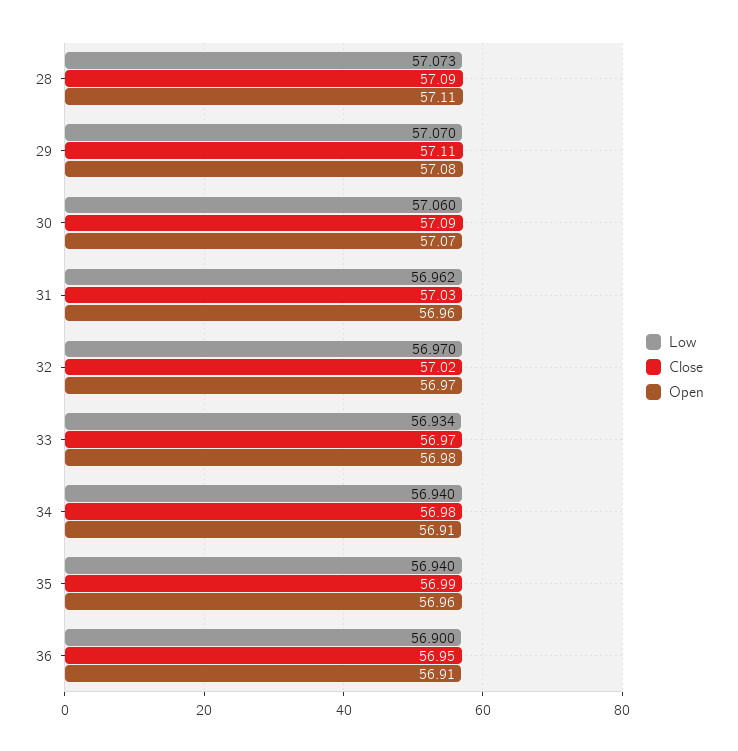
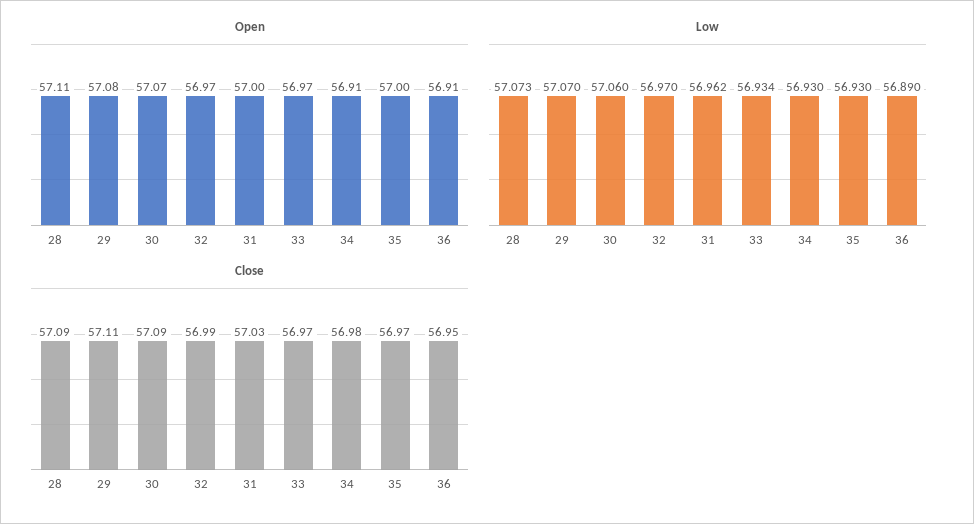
  {
    "Low": {
      "28": 57.073,
      "29": 57.07,
      "30": 57.06,
      "31": 56.962,
      "32": 56.97,
      "33": 56.934,
-     "34": 56.94,
+     "34": 56.93,
-     "35": 56.94,
+     "35": 56.93,
-     "36": 56.9
+     "36": 56.89
    },
    "Close": {
      "28": 57.09,
      "29": 57.11,
      "30": 57.09,
      "31": 57.03,
-     "32": 57.02,
+     "32": 56.99,
      "33": 56.97,
      "34": 56.98,
-     "35": 56.99,
+     "35": 56.97,
      "36": 56.95
    },
    "Open": {
      "28": 57.11,
      "29": 57.08,
      "30": 57.07,
-     "31": 56.96,
+     "31": 57,
      "32": 56.97,
-     "33": 56.98,
+     "33": 56.97,
      "34": 56.91,
-     "35": 56.96,
+     "35": 57,
      "36": 56.91
    }
  }

